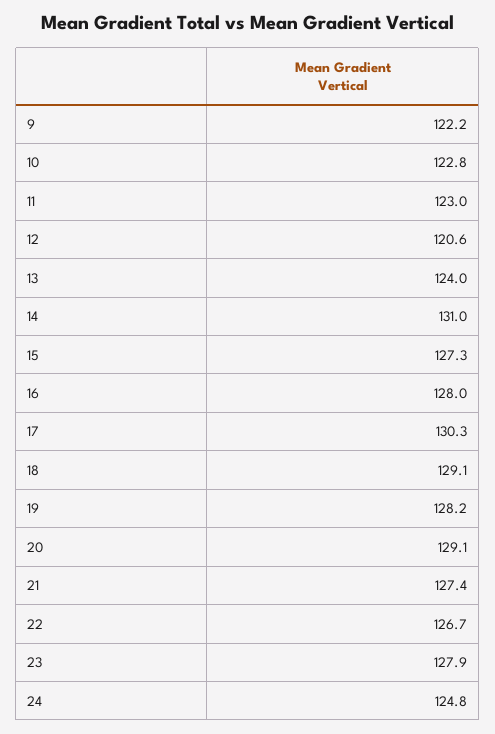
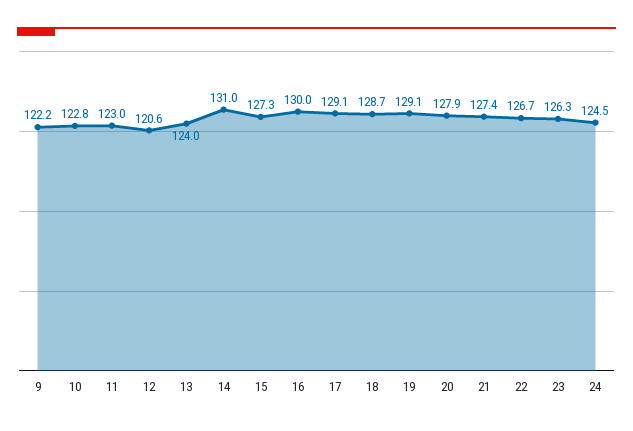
  {
    "9": 122.2,
    "10": 122.8,
    "11": 123,
    "12": 120.6,
    "13": 124,
    "14": 131,
    "15": 127.3,
-   "16": 128,
+   "16": 130,
-   "17": 130.3,
+   "17": 129.1,
-   "18": 129.1,
+   "18": 128.7,
-   "19": 128.2,
+   "19": 129.1,
-   "20": 129.1,
+   "20": 127.9,
    "21": 127.4,
    "22": 126.7,
-   "23": 127.9,
+   "23": 126.3,
-   "24": 124.8
+   "24": 124.5
  }

